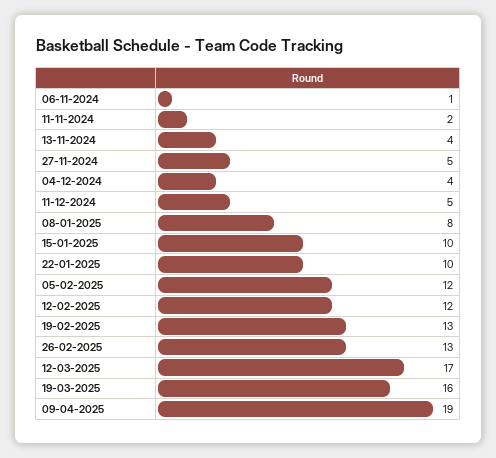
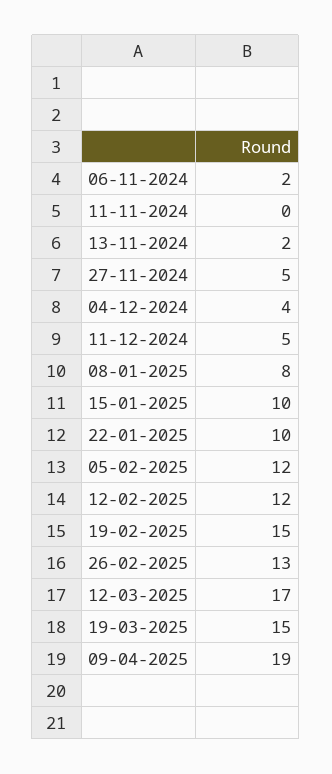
  {
-   "06-11-2024": 1,
+   "06-11-2024": 2,
-   "11-11-2024": 2,
+   "11-11-2024": 0,
-   "13-11-2024": 4,
+   "13-11-2024": 2,
    "27-11-2024": 5,
    "04-12-2024": 4,
    "11-12-2024": 5,
    "08-01-2025": 8,
    "15-01-2025": 10,
    "22-01-2025": 10,
    "05-02-2025": 12,
    "12-02-2025": 12,
-   "19-02-2025": 13,
+   "19-02-2025": 15,
    "26-02-2025": 13,
    "12-03-2025": 17,
-   "19-03-2025": 16,
+   "19-03-2025": 15,
    "09-04-2025": 19
  }

